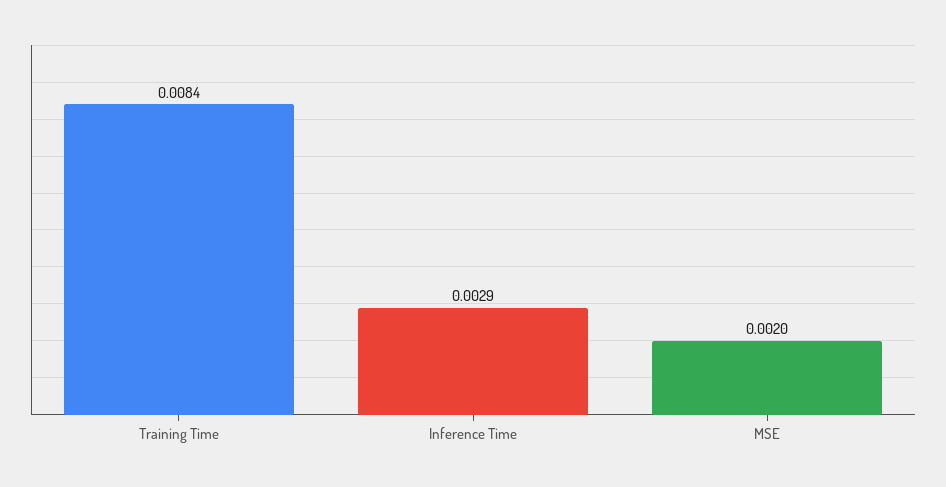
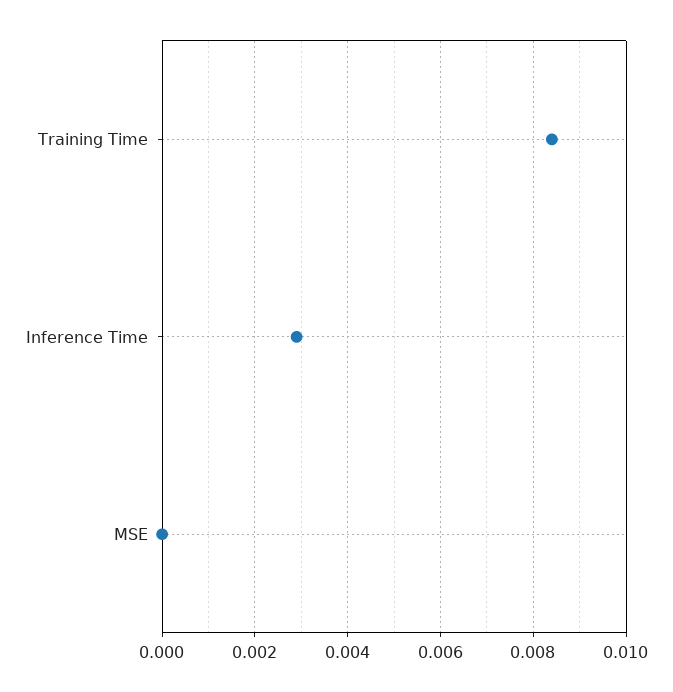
  {
    "Training Time": 0.0084,
    "Inference Time": 0.0029,
-   "MSE": 0.002
+   "MSE": 0
  }

